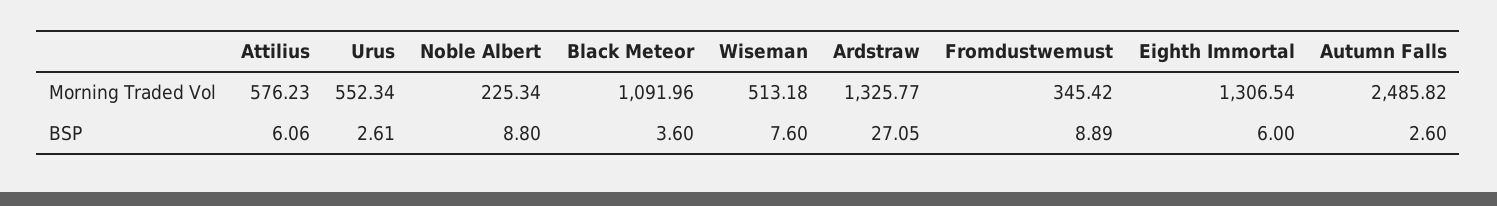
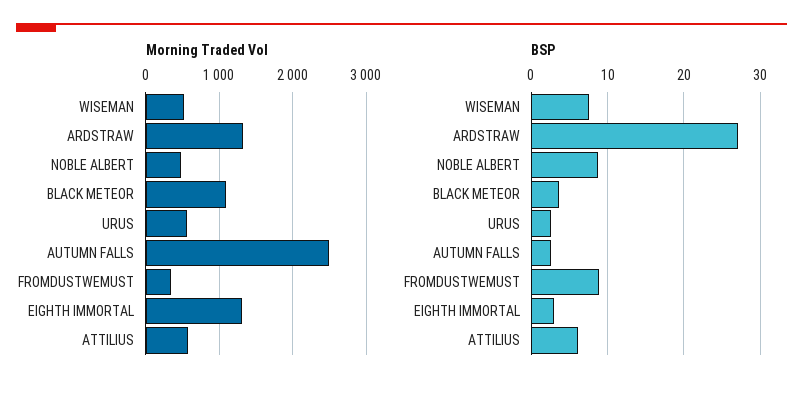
  {
    "Morning Traded Vol": {
      "Attilius": 576.23,
      "Urus": 552.34,
-     "Noble Albert": 225.34,
+     "Noble Albert": 500,
      "Black Meteor": 1091.96,
      "Wiseman": 513.18,
      "Ardstraw": 1325.77,
      "Fromdustwemust": 345.42,
      "Eighth Immortal": 1306.54,
      "Autumn Falls": 2485.82
    },
    "BSP": {
      "Attilius": 6.06,
      "Urus": 2.61,
      "Noble Albert": 8.8,
      "Black Meteor": 3.6,
      "Wiseman": 7.6,
      "Ardstraw": 27.05,
      "Fromdustwemust": 8.89,
-     "Eighth Immortal": 6,
+     "Eighth Immortal": 3,
      "Autumn Falls": 2.6
    }
  }

